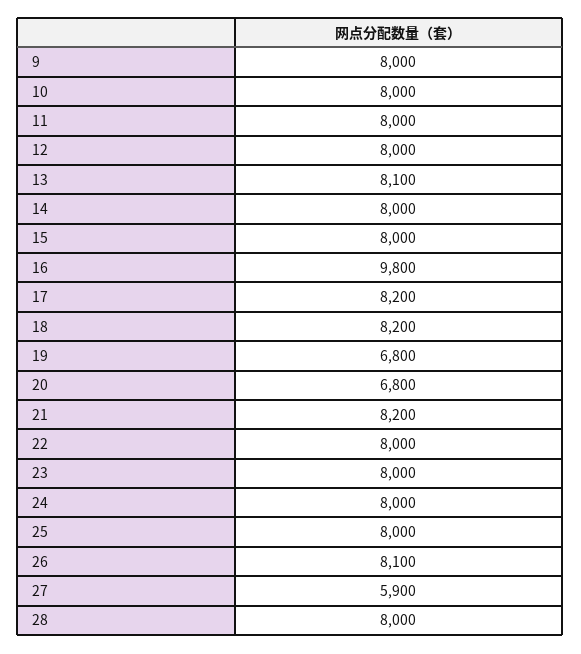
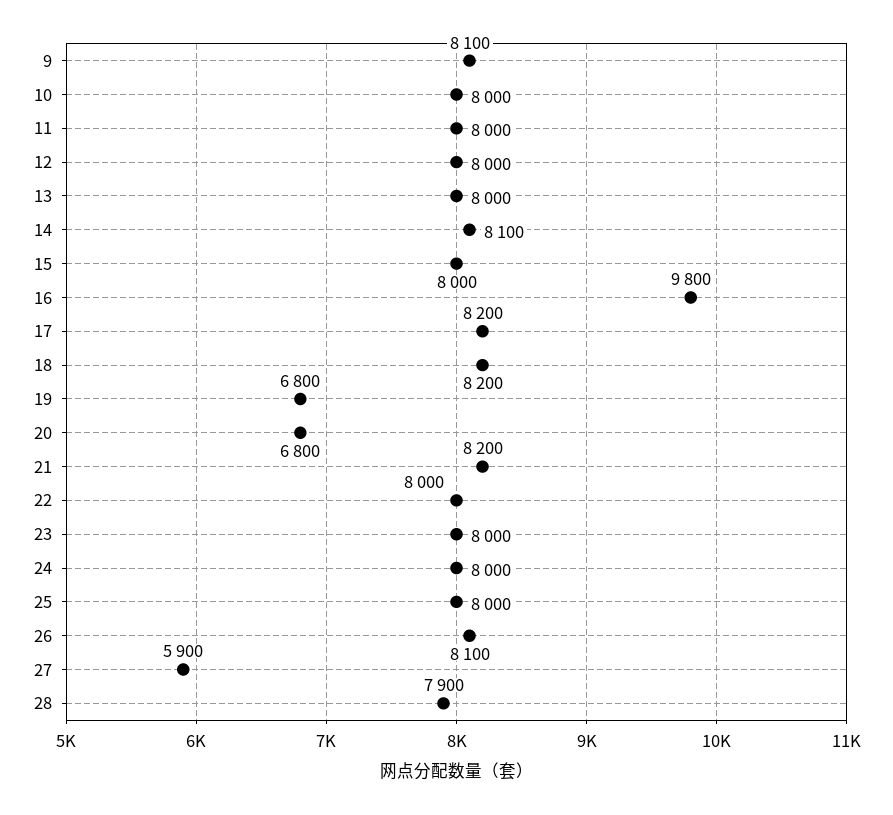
  {
-   "9": 8000,
+   "9": 8100,
    "10": 8000,
    "11": 8000,
    "12": 8000,
-   "13": 8100,
+   "13": 8000,
-   "14": 8000,
+   "14": 8100,
    "15": 8000,
    "16": 9800,
    "17": 8200,
    "18": 8200,
    "19": 6800,
    "20": 6800,
    "21": 8200,
    "22": 8000,
    "23": 8000,
    "24": 8000,
    "25": 8000,
    "26": 8100,
    "27": 5900,
-   "28": 8000
+   "28": 7900
  }

